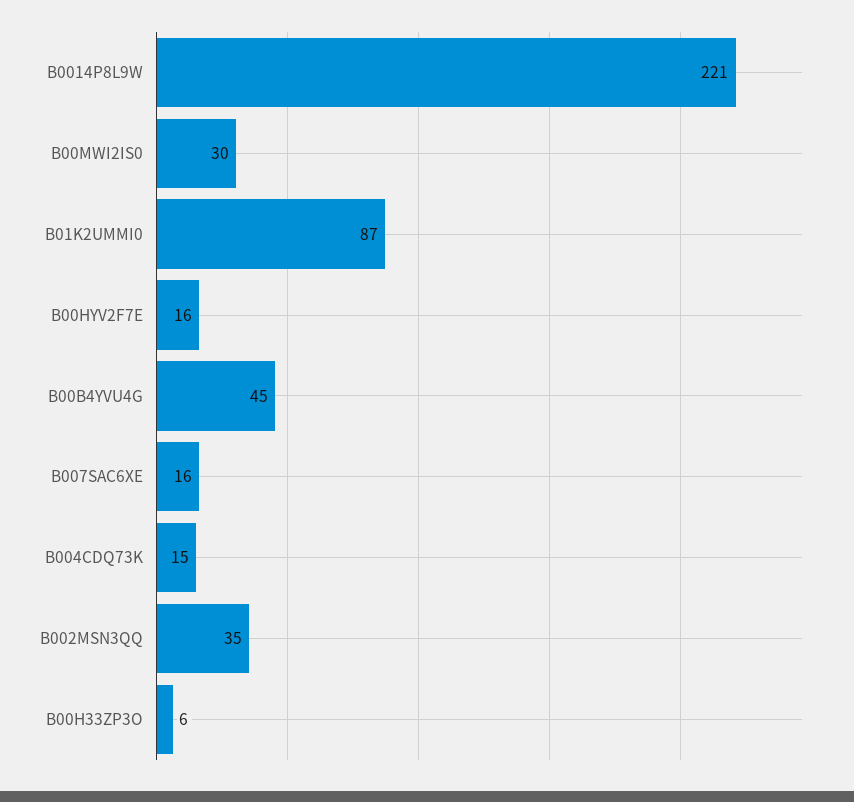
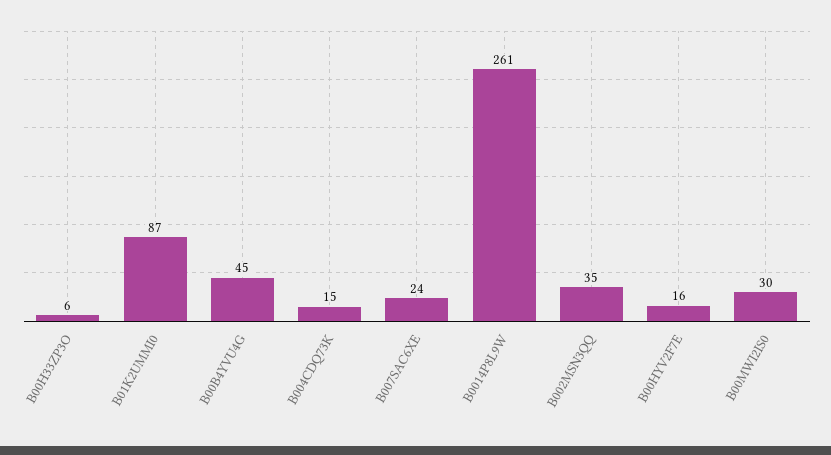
  {
-   "B0014P8L9W": 221,
+   "B0014P8L9W": 261,
    "B00MWI2IS0": 30,
    "B01K2UMMI0": 87,
    "B00HYV2F7E": 16,
    "B00B4YVU4G": 45,
-   "B007SAC6XE": 16,
+   "B007SAC6XE": 24,
    "B004CDQ73K": 15,
    "B002MSN3QQ": 35,
    "B00H33ZP3O": 6
  }

